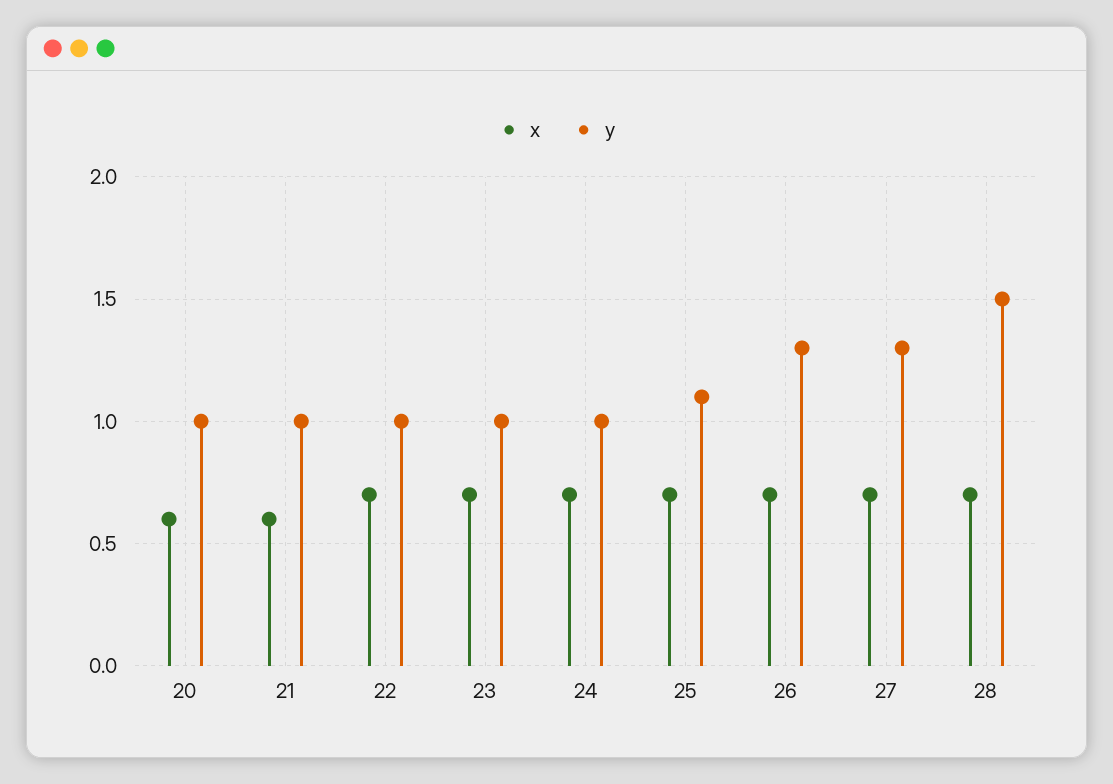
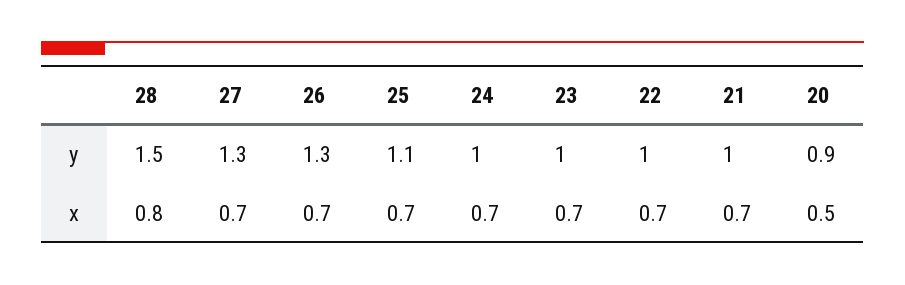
  {
    "x": {
-     "20": 0.6,
+     "20": 0.5,
-     "21": 0.6,
+     "21": 0.7,
      "22": 0.7,
      "23": 0.7,
      "24": 0.7,
      "25": 0.7,
      "26": 0.7,
      "27": 0.7,
-     "28": 0.7
+     "28": 0.8
    },
    "y": {
-     "20": 1,
+     "20": 0.9,
      "21": 1,
      "22": 1,
      "23": 1,
      "24": 1,
      "25": 1.1,
      "26": 1.3,
      "27": 1.3,
      "28": 1.5
    }
  }

